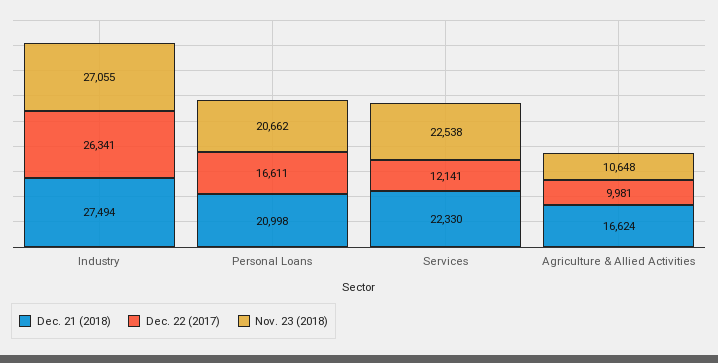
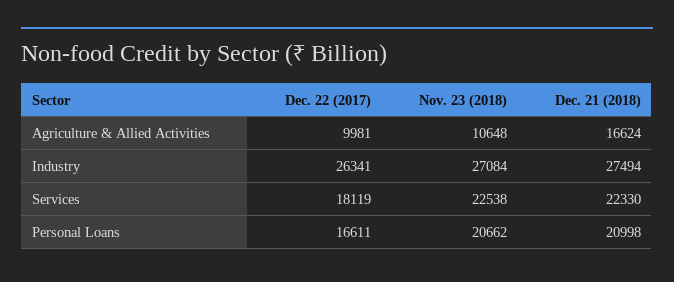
  {
    "Dec. 21 (2018)": {
      "Industry": 27494,
      "Personal Loans": 20998,
      "Services": 22330,
      "Agriculture & Allied Activities": 16624
    },
    "Dec. 22 (2017)": {
      "Industry": 26341,
      "Personal Loans": 16611,
-     "Services": 12141,
+     "Services": 18119,
      "Agriculture & Allied Activities": 9981
    },
    "Nov. 23 (2018)": {
-     "Industry": 27055,
+     "Industry": 27084,
      "Personal Loans": 20662,
      "Services": 22538,
      "Agriculture & Allied Activities": 10648
    }
  }

